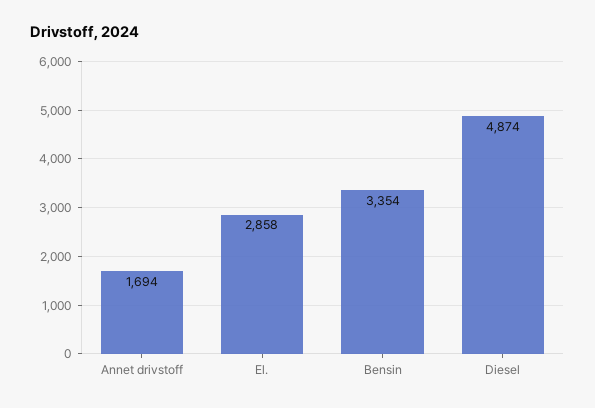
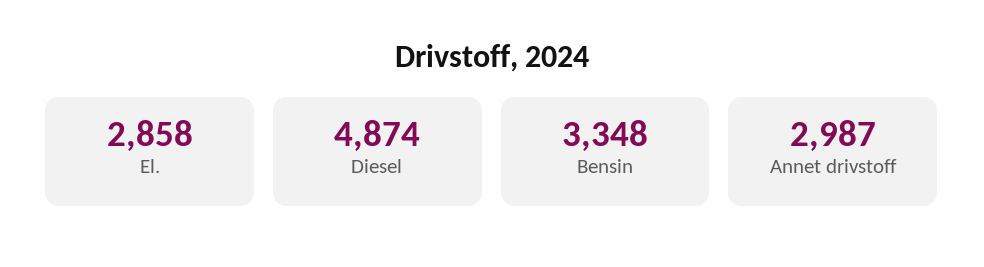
  {
-   "Annet drivstoff": 1694,
+   "Annet drivstoff": 2987,
    "El.": 2858,
-   "Bensin": 3354,
+   "Bensin": 3348,
    "Diesel": 4874
  }

